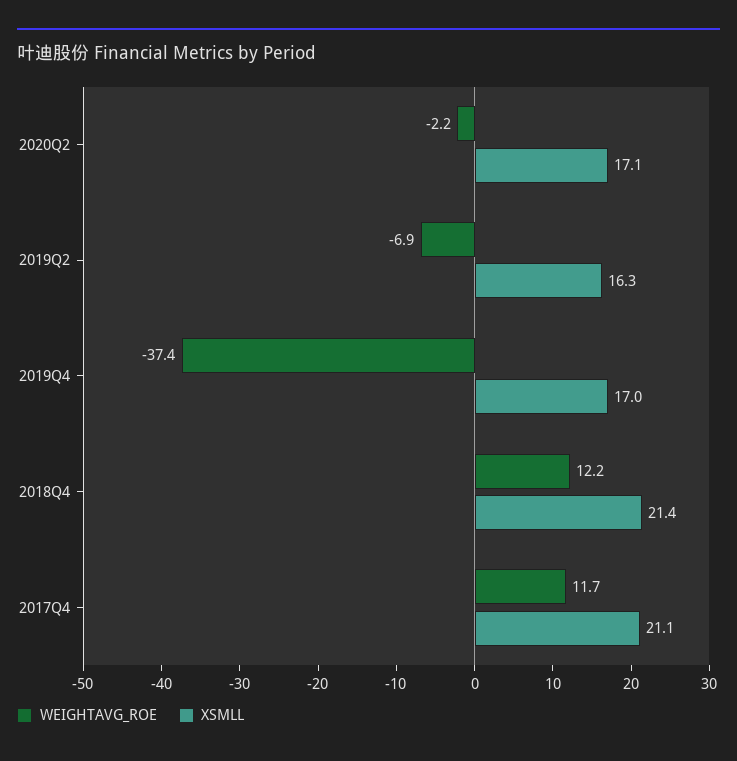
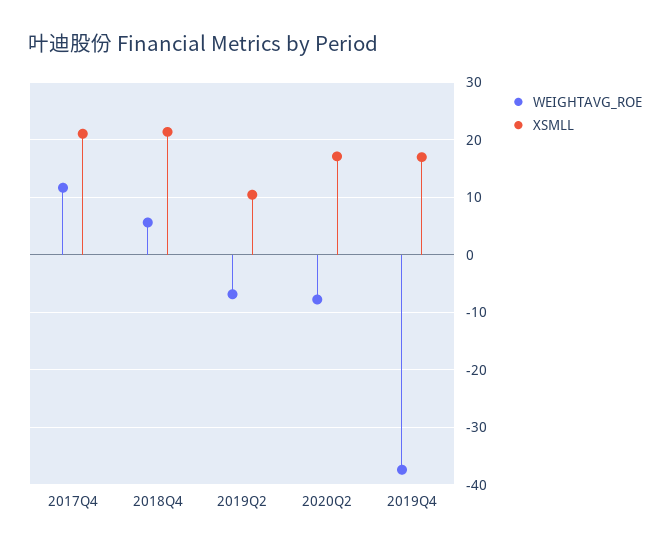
  {
    "WEIGHTAVG_ROE": {
-     "2020Q2": -2.2,
+     "2020Q2": -8,
      "2019Q2": -6.9,
      "2019Q4": -37.4,
-     "2018Q4": 12.2,
+     "2018Q4": 6,
      "2017Q4": 11.7
    },
    "XSMLL": {
      "2020Q2": 17.1,
-     "2019Q2": 16.3,
+     "2019Q2": 10,
      "2019Q4": 17,
      "2018Q4": 21.4,
      "2017Q4": 21.1
    }
  }

